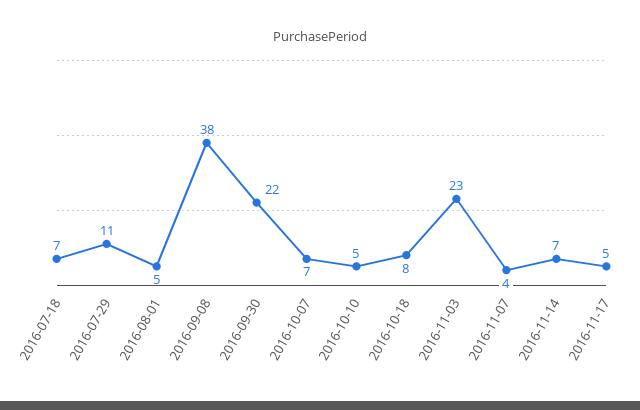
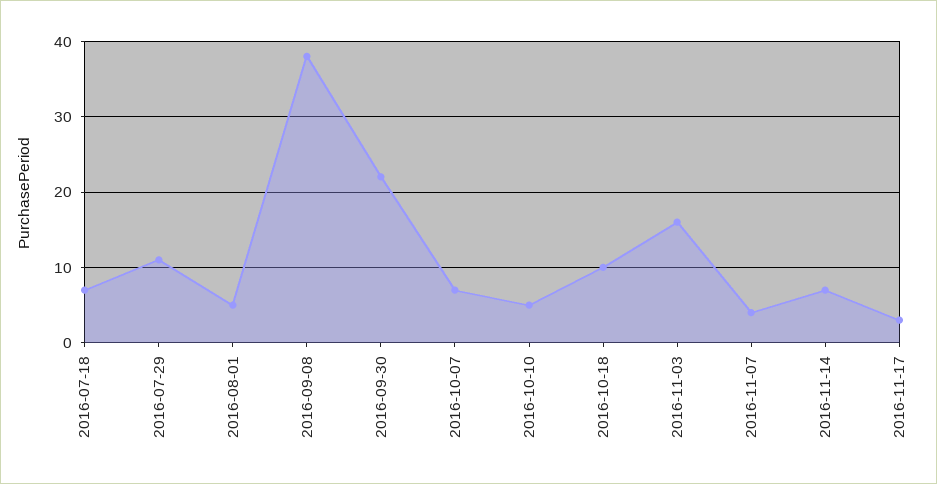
  {
    "2016-07-18": 7,
    "2016-07-29": 11,
    "2016-08-01": 5,
    "2016-09-08": 38,
    "2016-09-30": 22,
    "2016-10-07": 7,
    "2016-10-10": 5,
-   "2016-10-18": 8,
+   "2016-10-18": 10,
-   "2016-11-03": 23,
+   "2016-11-03": 16,
    "2016-11-07": 4,
    "2016-11-14": 7,
-   "2016-11-17": 5
+   "2016-11-17": 3
  }

